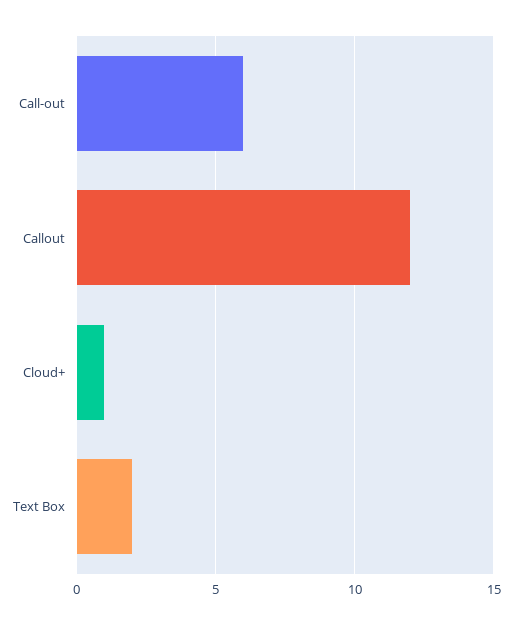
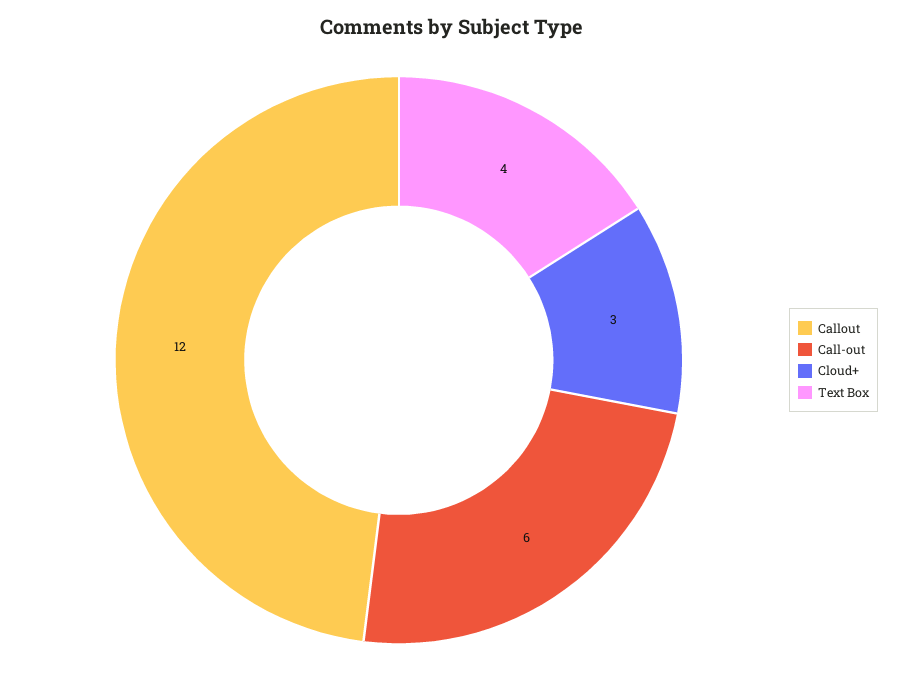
  {
    "Call-out": 6,
    "Callout": 12,
-   "Cloud+": 1,
+   "Cloud+": 3,
-   "Text Box": 2
+   "Text Box": 4
  }

